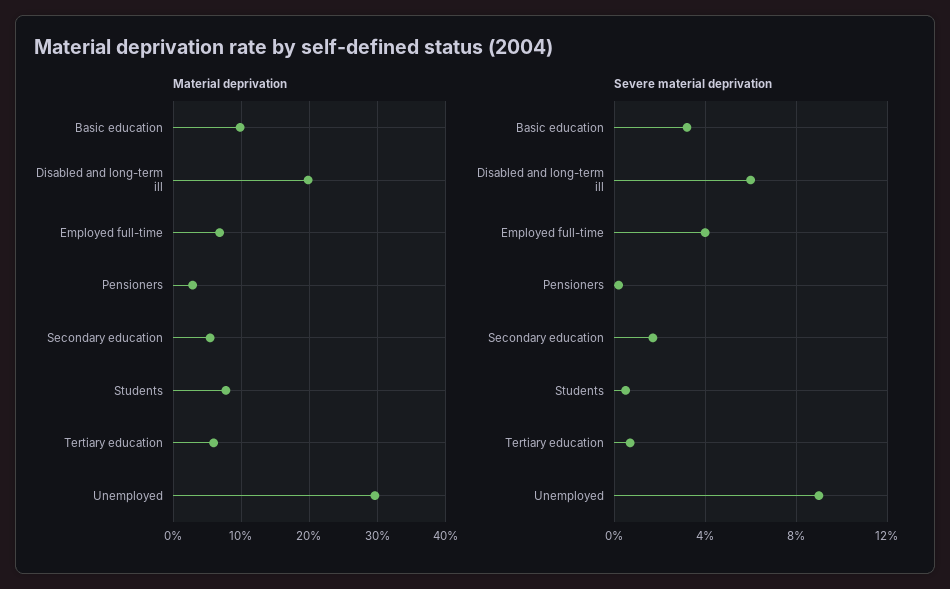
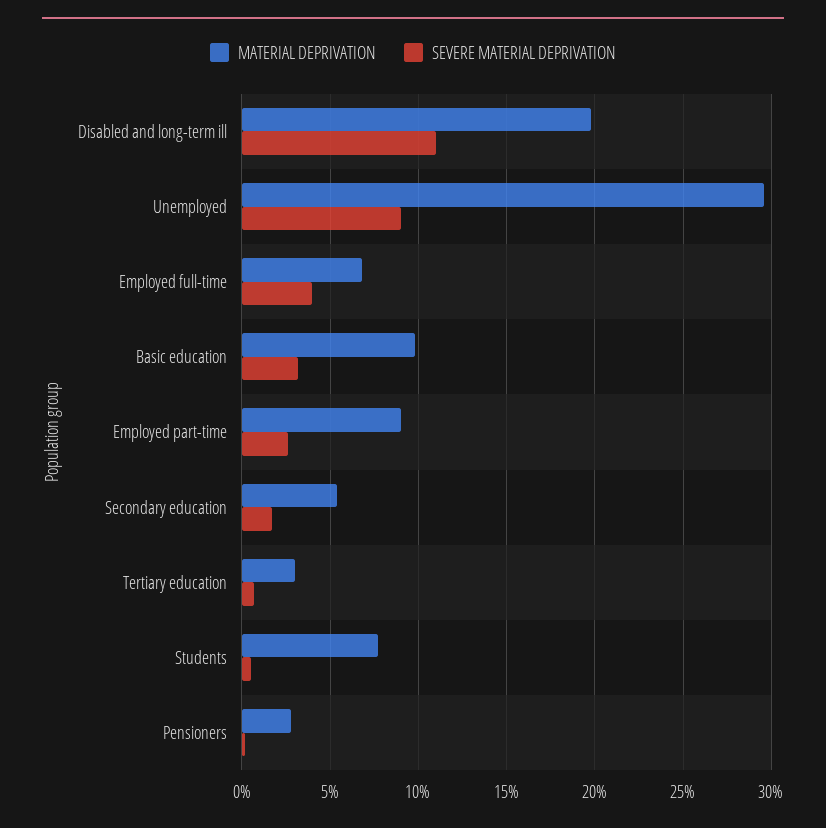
  {
    "Material deprivation": {
      "Basic education": 10,
      "Disabled and long-term ill": 20,
      "Employed full-time": 7,
      "Pensioners": 3,
      "Secondary education": 5.5,
      "Students": 7.5,
-     "Tertiary education": 6,
+     "Tertiary education": 3,
-     "Unemployed": 29.5
+     "Unemployed": 29.5,
+     "Employed part-time": 9
    },
    "Severe material deprivation": {
      "Basic education": 3,
-     "Disabled and long-term ill": 6,
+     "Disabled and long-term ill": 11,
      "Employed full-time": 4,
      "Pensioners": 0,
      "Secondary education": 1.5,
      "Students": 0.5,
      "Tertiary education": 0.5,
-     "Unemployed": 9
+     "Unemployed": 9,
+     "Employed part-time": 2.5
    }
  }

